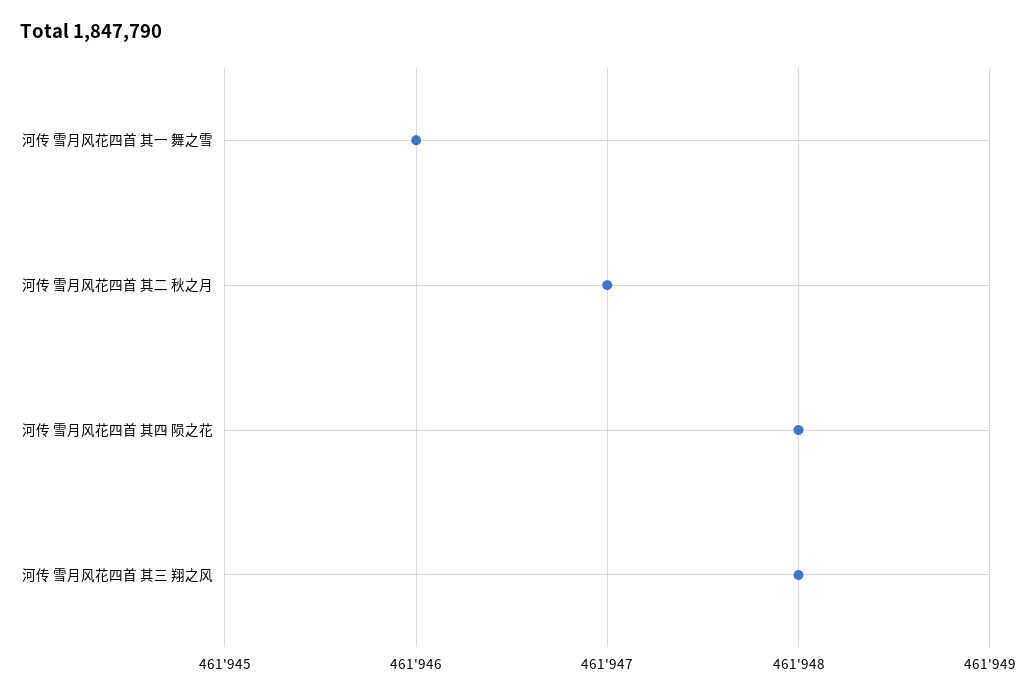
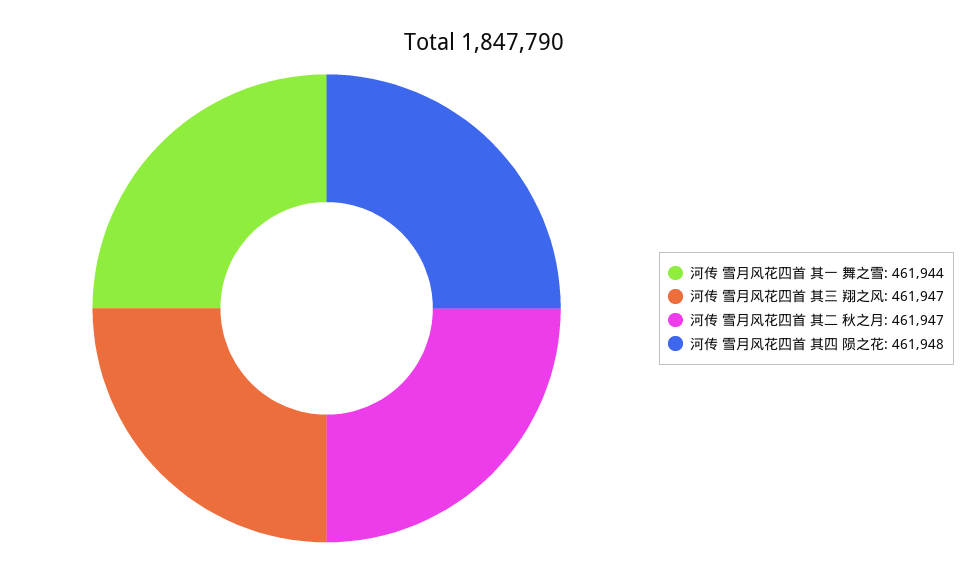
  {
-   "河传 雪月风花四首 其一 舞之雪": 461946,
+   "河传 雪月风花四首 其一 舞之雪": 461944,
    "河传 雪月风花四首 其二 秋之月": 461947,
    "河传 雪月风花四首 其四 陨之花": 461948,
-   "河传 雪月风花四首 其三 翔之风": 461948
+   "河传 雪月风花四首 其三 翔之风": 461947
  }

